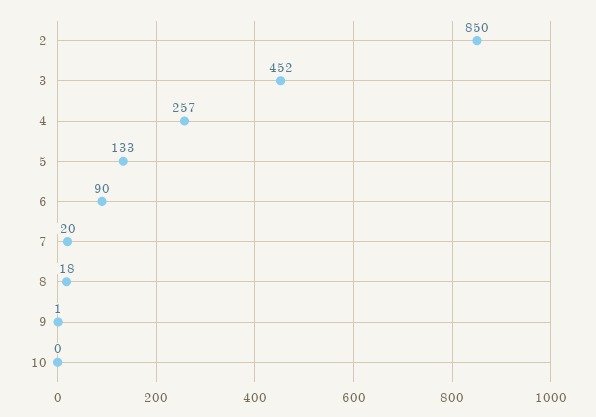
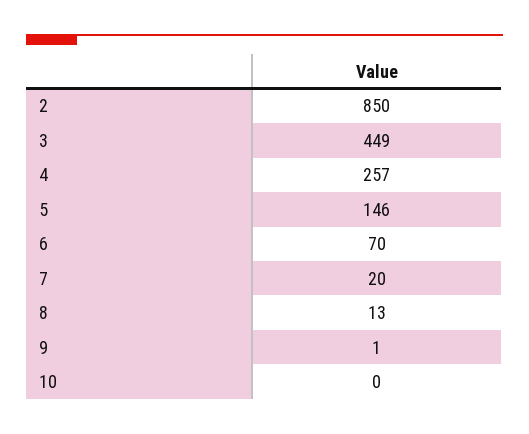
  {
    "2": 850,
-   "3": 452,
+   "3": 449,
    "4": 257,
-   "5": 133,
+   "5": 146,
-   "6": 90,
+   "6": 70,
    "7": 20,
-   "8": 18,
+   "8": 13,
    "9": 1,
    "10": 0
  }

